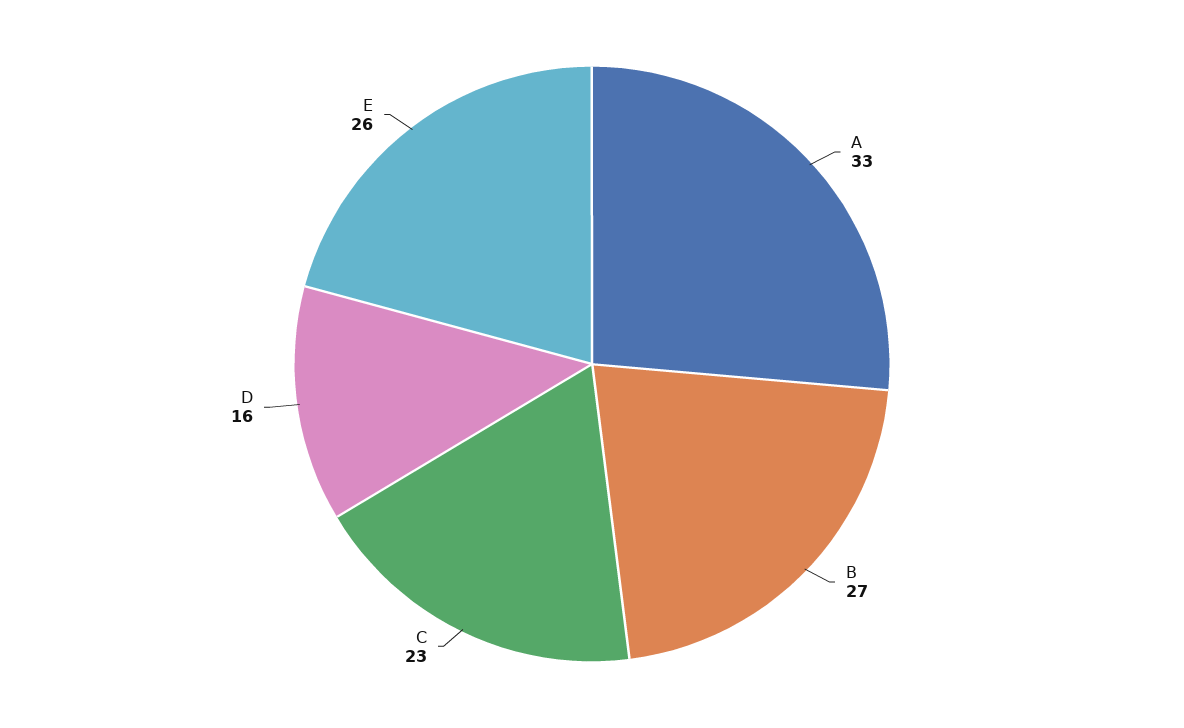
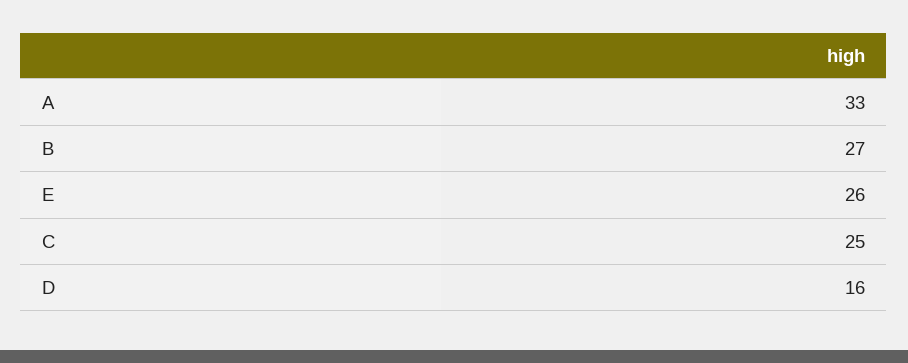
  {
    "A": 33,
    "B": 27,
-   "C": 23,
+   "C": 25,
    "D": 16,
    "E": 26
  }

